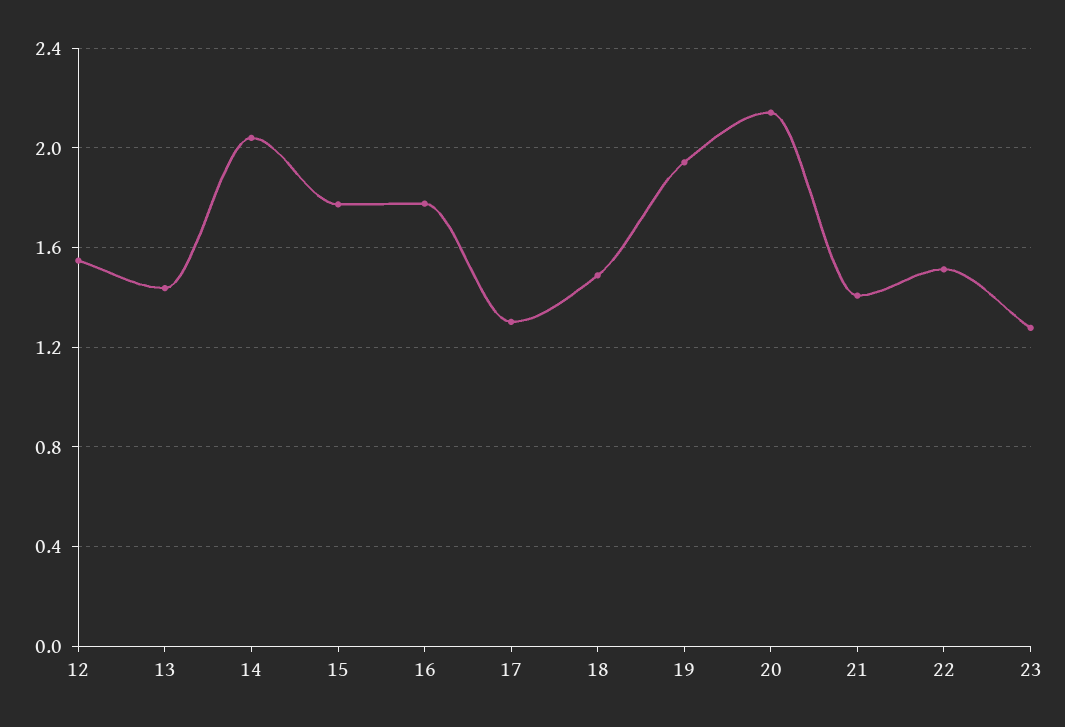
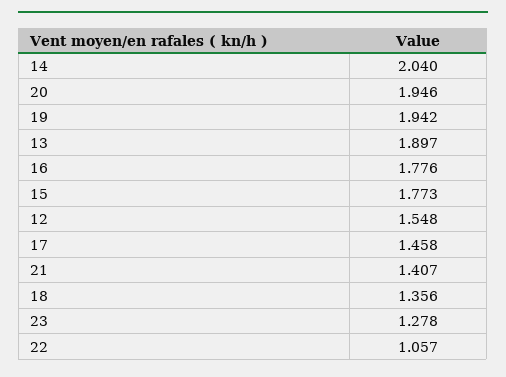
  {
    "12": 1.548,
-   "13": 1.45,
+   "13": 1.897,
    "14": 2.04,
    "15": 1.773,
    "16": 1.776,
-   "17": 1.3,
+   "17": 1.458,
-   "18": 1.5,
+   "18": 1.356,
    "19": 1.942,
-   "20": 2.15,
+   "20": 1.946,
    "21": 1.407,
-   "22": 1.5,
+   "22": 1.057,
    "23": 1.278
  }

